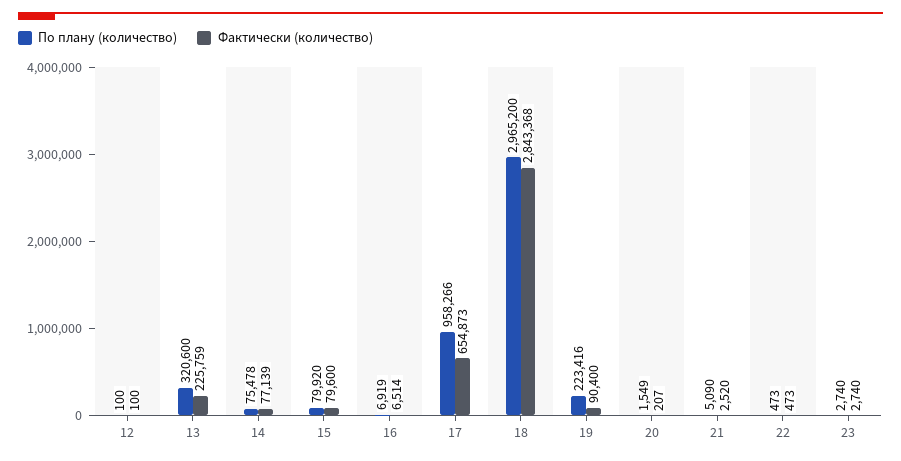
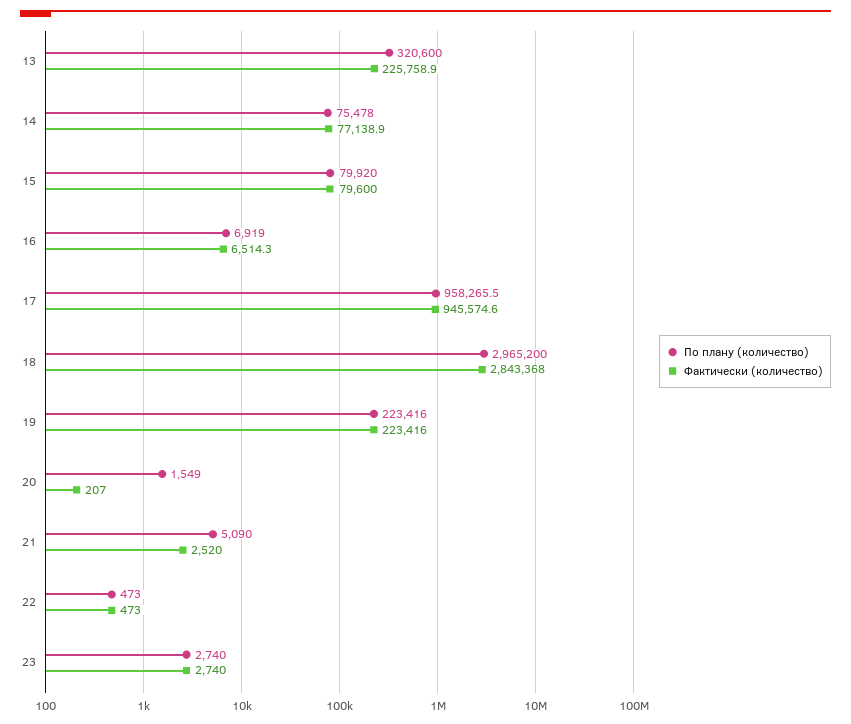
  {
    "По плану (количество)": {
-     "12": 100,
      "13": 320600,
      "14": 75478,
      "15": 79920,
      "16": 6919,
      "17": 958265.5,
      "18": 2965200,
      "19": 223416,
      "20": 1549,
      "21": 5090,
      "22": 473,
      "23": 2740
    },
    "Фактически (количество)": {
-     "12": 100,
      "13": 225758.9,
      "14": 77138.9,
      "15": 79600,
      "16": 6514.3,
-     "17": 654873,
+     "17": 945574.6,
      "18": 2843368,
-     "19": 90400,
+     "19": 223416,
      "20": 207,
      "21": 2520,
      "22": 473,
      "23": 2740
    }
  }

